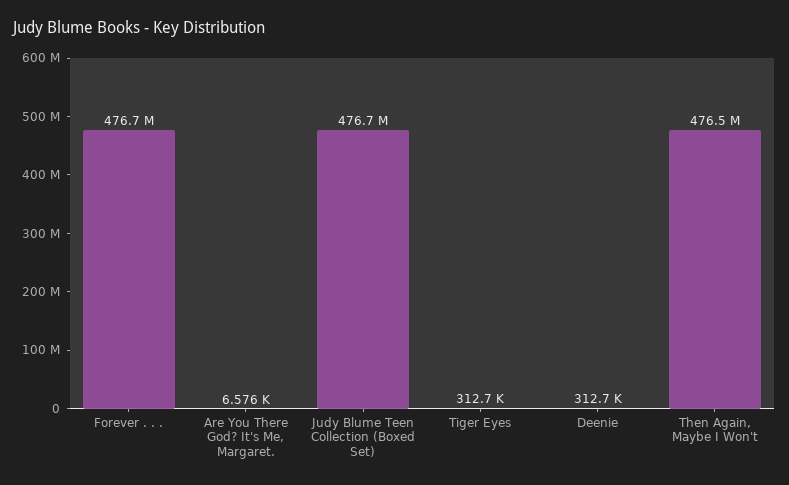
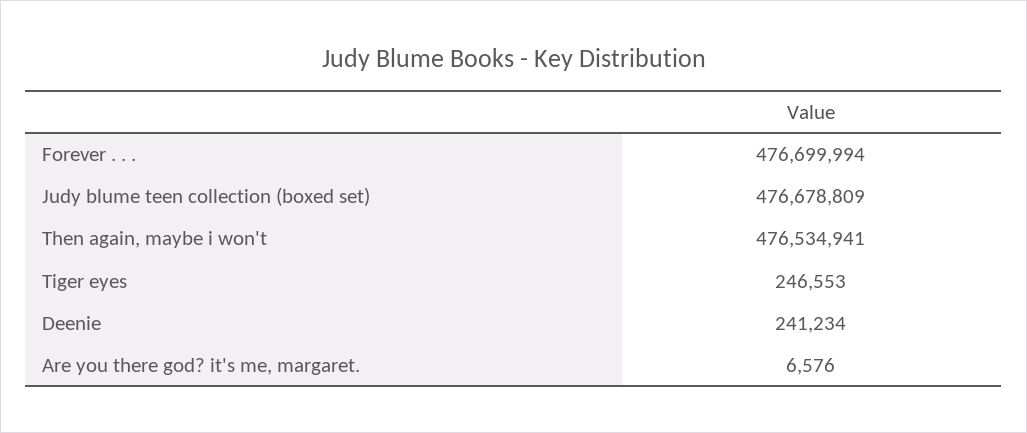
  {
    "Forever . . .": 476699994,
    "Are You There God? It's Me, Margaret.": 6576,
    "Judy Blume Teen Collection (Boxed Set)": 476678809,
-   "Tiger Eyes": 312700,
+   "Tiger Eyes": 246553,
-   "Deenie": 312700,
+   "Deenie": 241234,
    "Then Again, Maybe I Won't": 476534941
  }

